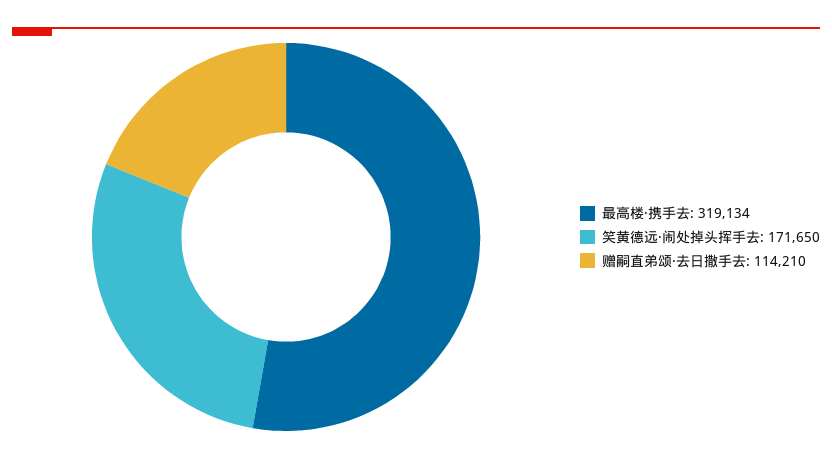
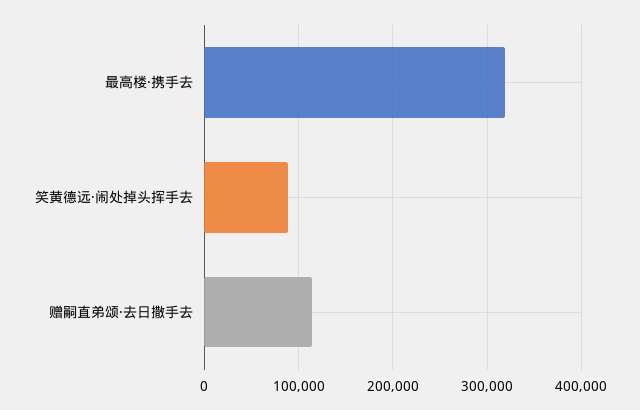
  {
    "最高楼·携手去": 319134,
-   "笑黄德远·闹处掉头挥手去": 171650,
+   "笑黄德远·闹处掉头挥手去": 90000,
    "赠嗣直弟颂·去日撒手去": 114210
  }

